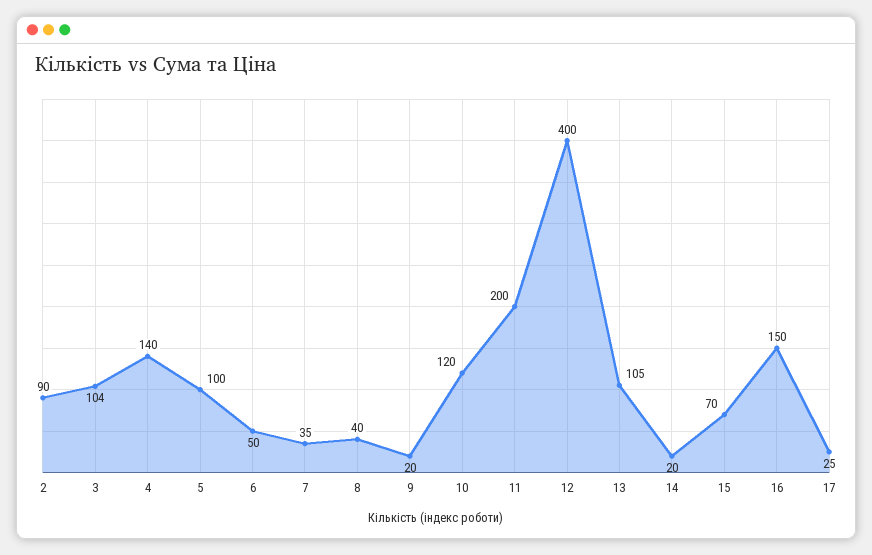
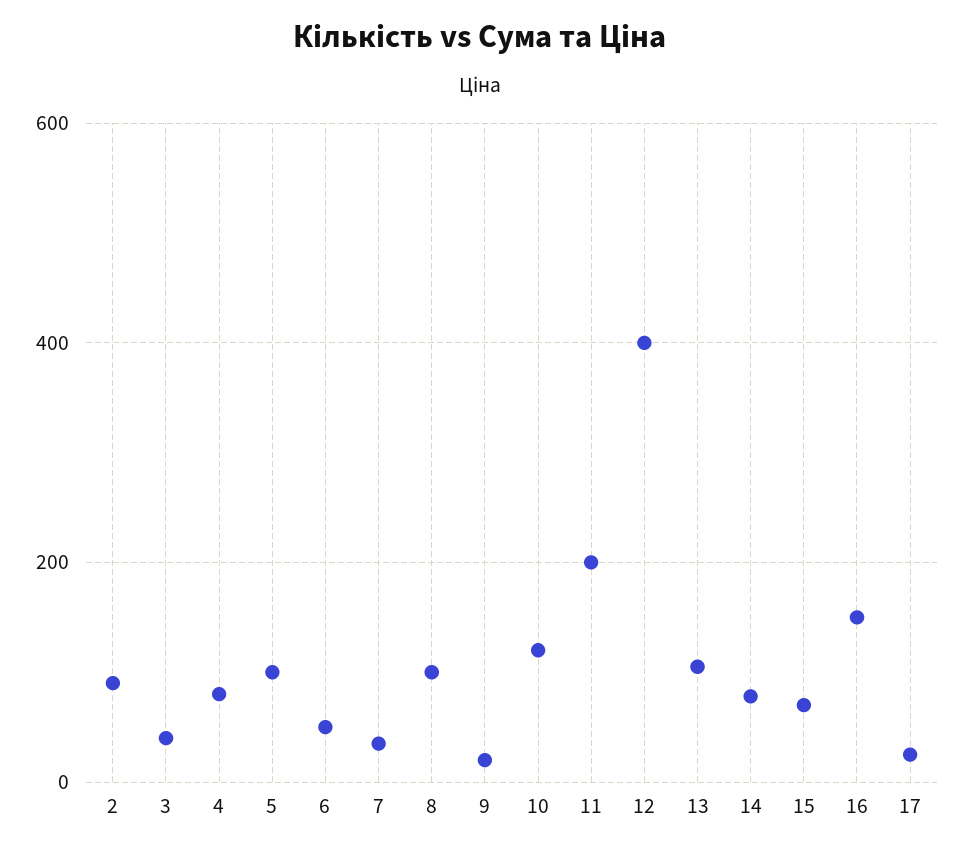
  {
    "2": 90,
-   "3": 104,
+   "3": 40,
-   "4": 140,
+   "4": 80,
    "5": 100,
    "6": 50,
    "7": 35,
-   "8": 40,
+   "8": 100,
    "9": 20,
    "10": 120,
    "11": 200,
    "12": 400,
    "13": 105,
-   "14": 20,
+   "14": 80,
    "15": 70,
    "16": 150,
    "17": 25
  }

